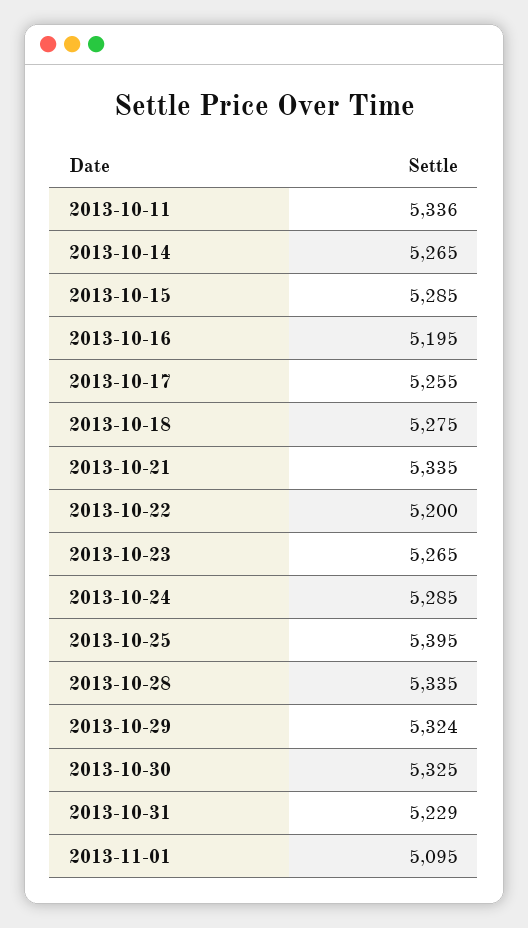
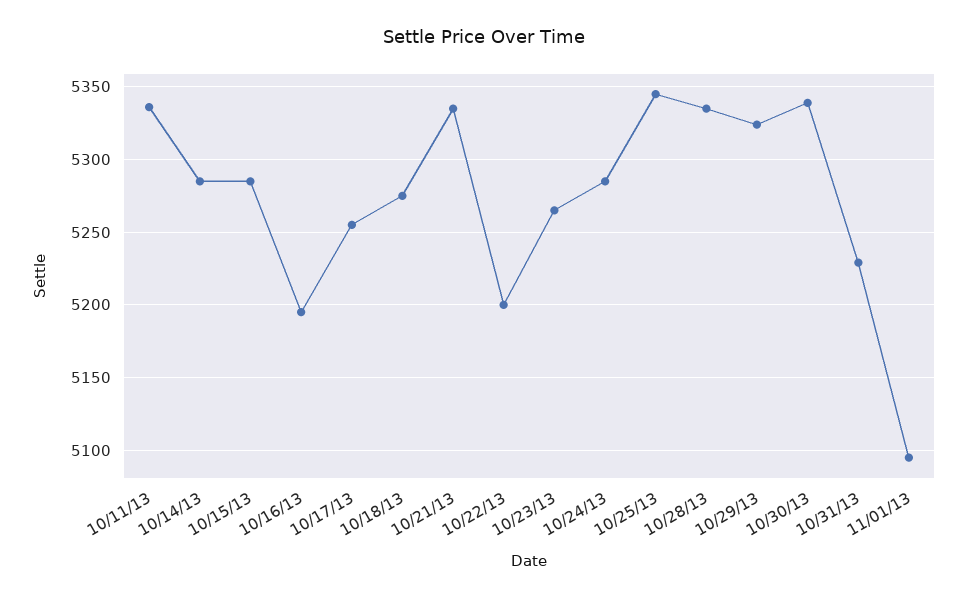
  {
    "2013-10-11": 5336,
-   "2013-10-14": 5265,
+   "2013-10-14": 5285,
    "2013-10-15": 5285,
    "2013-10-16": 5195,
    "2013-10-17": 5255,
    "2013-10-18": 5275,
    "2013-10-21": 5335,
    "2013-10-22": 5200,
    "2013-10-23": 5265,
    "2013-10-24": 5285,
-   "2013-10-25": 5395,
+   "2013-10-25": 5345,
    "2013-10-28": 5335,
    "2013-10-29": 5324,
-   "2013-10-30": 5325,
+   "2013-10-30": 5340,
    "2013-10-31": 5229,
    "2013-11-01": 5095
  }

